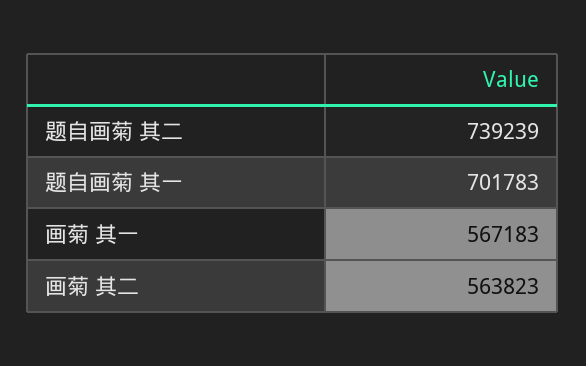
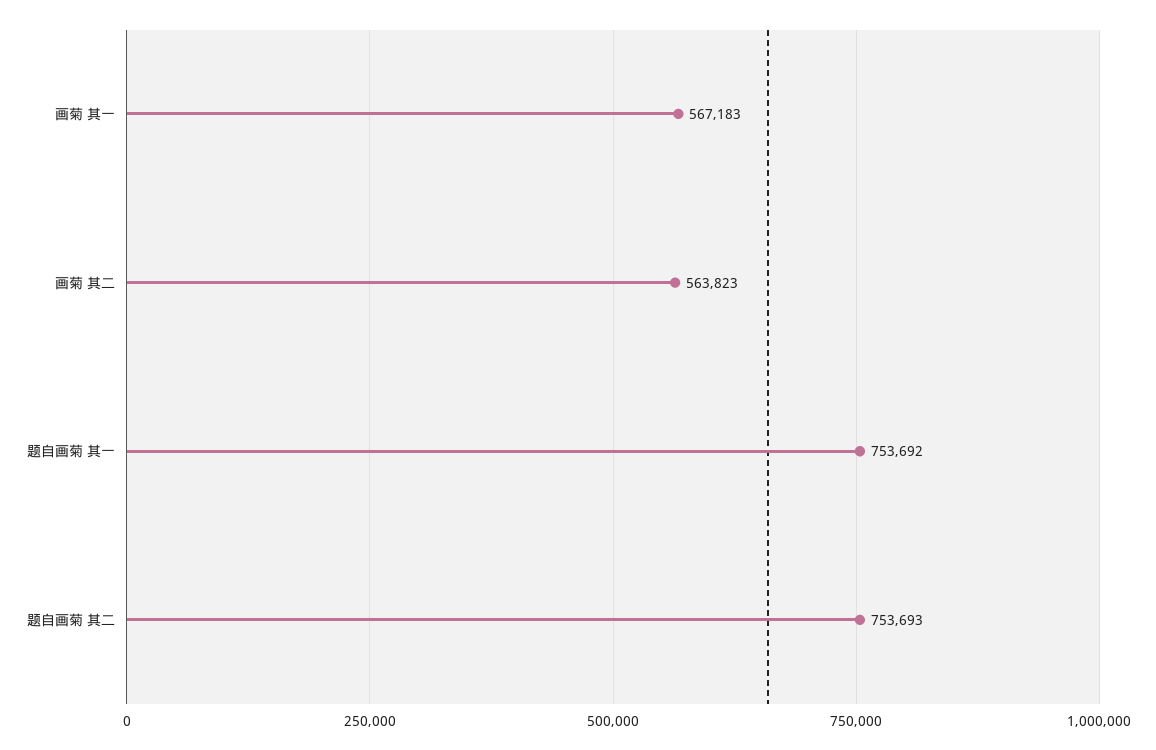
  {
-   "题自画菊 其二": 739239,
+   "题自画菊 其二": 753693,
-   "题自画菊 其一": 701783,
+   "题自画菊 其一": 753692,
    "画菊 其一": 567183,
    "画菊 其二": 563823
  }

